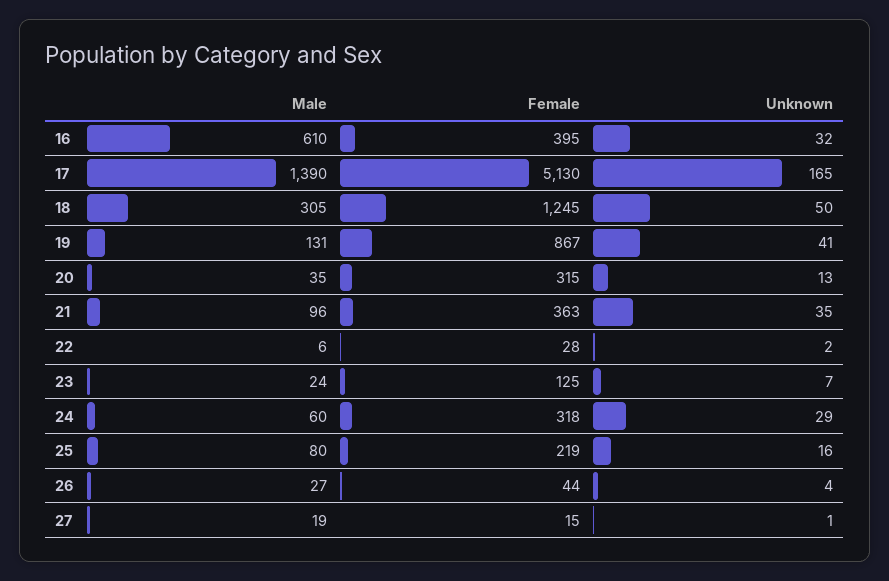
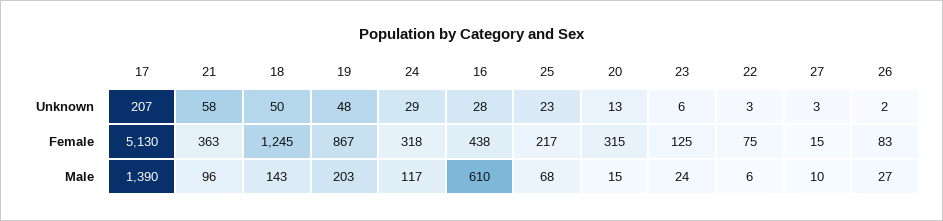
  {
    "Male": {
      "16": 610,
      "17": 1390,
-     "18": 305,
+     "18": 143,
-     "19": 131,
+     "19": 203,
-     "20": 35,
+     "20": 15,
      "21": 96,
      "22": 6,
      "23": 24,
-     "24": 60,
+     "24": 117,
-     "25": 80,
+     "25": 68,
      "26": 27,
-     "27": 19
+     "27": 10
    },
    "Female": {
-     "16": 395,
+     "16": 438,
      "17": 5130,
      "18": 1245,
      "19": 867,
      "20": 315,
      "21": 363,
-     "22": 28,
+     "22": 75,
      "23": 125,
      "24": 318,
-     "25": 219,
+     "25": 217,
-     "26": 44,
+     "26": 83,
      "27": 15
    },
    "Unknown": {
-     "16": 32,
+     "16": 28,
-     "17": 165,
+     "17": 207,
      "18": 50,
-     "19": 41,
+     "19": 48,
      "20": 13,
-     "21": 35,
+     "21": 58,
-     "22": 2,
+     "22": 3,
-     "23": 7,
+     "23": 6,
      "24": 29,
-     "25": 16,
+     "25": 23,
-     "26": 4,
+     "26": 2,
-     "27": 1
+     "27": 3
    }
  }

